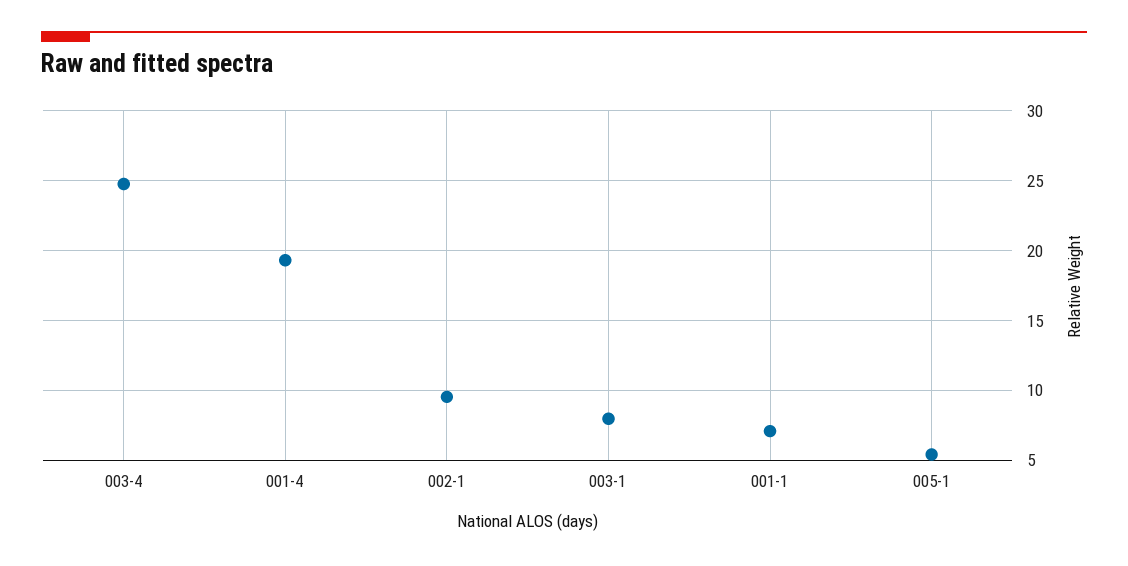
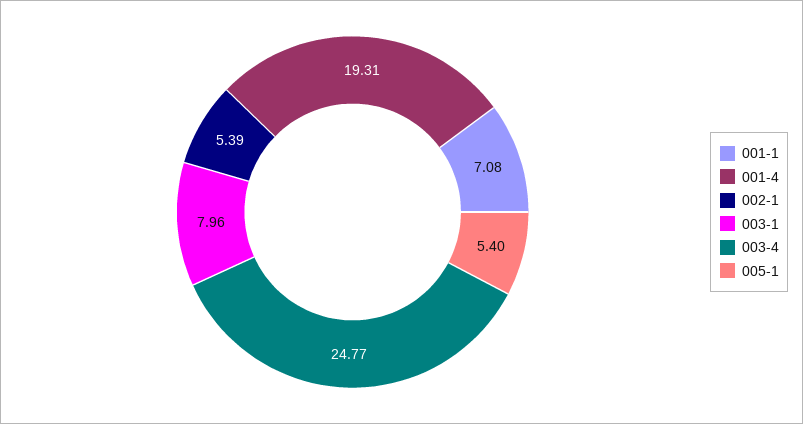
  {
    "003-4": 24.77,
    "001-4": 19.31,
-   "002-1": 9.5,
+   "002-1": 5.39,
    "003-1": 7.96,
    "001-1": 7.08,
    "005-1": 5.4
  }

